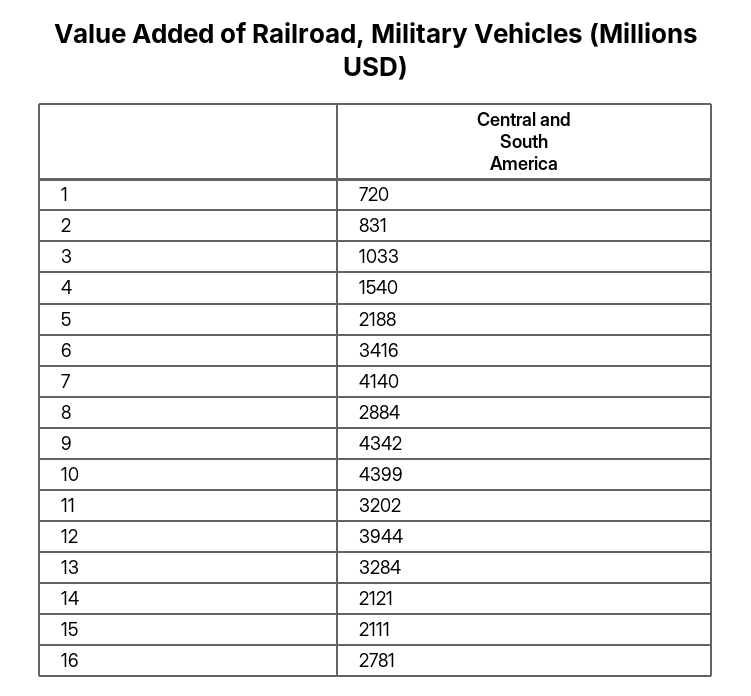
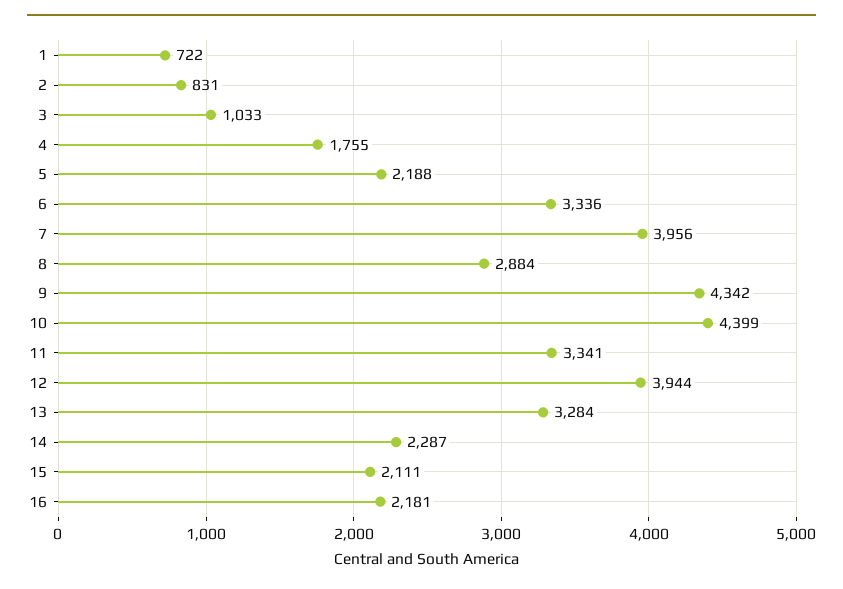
  {
-   "1": 720,
+   "1": 722,
    "2": 831,
    "3": 1033,
-   "4": 1540,
+   "4": 1755,
    "5": 2188,
-   "6": 3416,
+   "6": 3336,
-   "7": 4140,
+   "7": 3956,
    "8": 2884,
    "9": 4342,
    "10": 4399,
-   "11": 3202,
+   "11": 3341,
    "12": 3944,
    "13": 3284,
-   "14": 2121,
+   "14": 2287,
    "15": 2111,
-   "16": 2781
+   "16": 2181
  }

